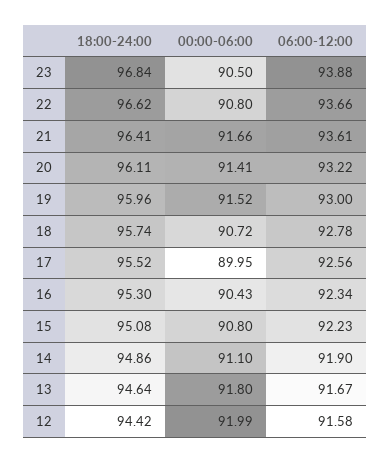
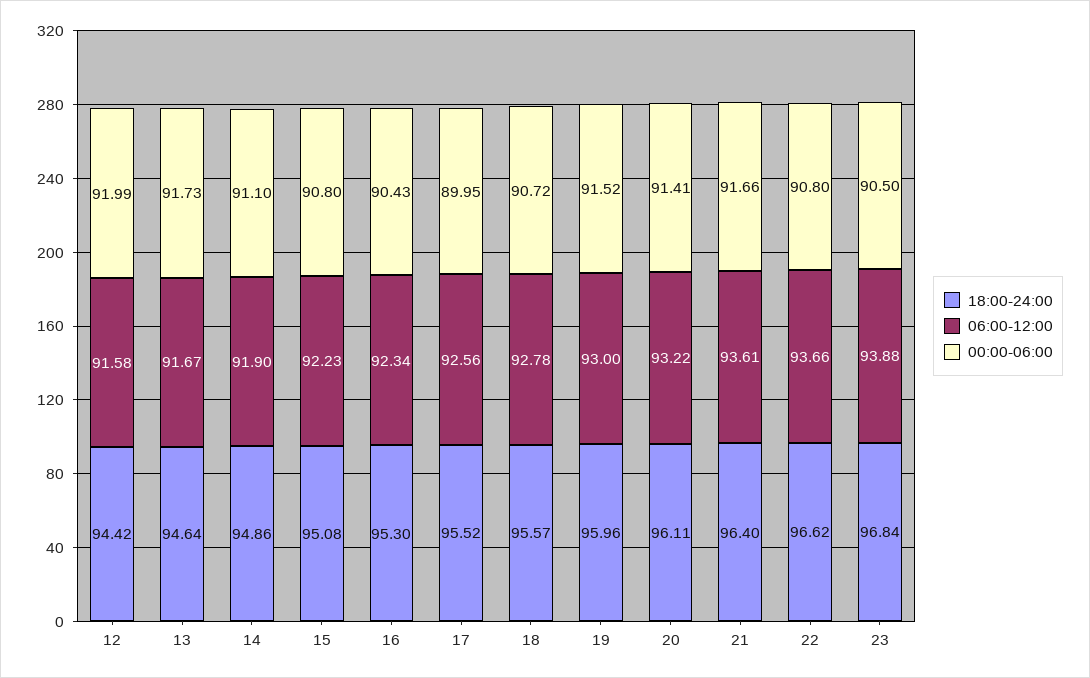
  {
    "18:00-24:00": {
      "23": 96.84,
      "22": 96.62,
-     "21": 96.41,
+     "21": 96.4,
      "20": 96.11,
      "19": 95.96,
-     "18": 95.74,
+     "18": 95.57,
      "17": 95.52,
      "16": 95.3,
      "15": 95.08,
      "14": 94.86,
      "13": 94.64,
      "12": 94.42
    },
    "00:00-06:00": {
      "23": 90.5,
      "22": 90.8,
      "21": 91.66,
      "20": 91.41,
      "19": 91.52,
      "18": 90.72,
      "17": 89.95,
      "16": 90.43,
      "15": 90.8,
      "14": 91.1,
-     "13": 91.8,
+     "13": 91.73,
      "12": 91.99
    },
    "06:00-12:00": {
      "23": 93.88,
      "22": 93.66,
      "21": 93.61,
      "20": 93.22,
      "19": 93,
      "18": 92.78,
      "17": 92.56,
      "16": 92.34,
      "15": 92.23,
      "14": 91.9,
      "13": 91.67,
      "12": 91.58
    }
  }

